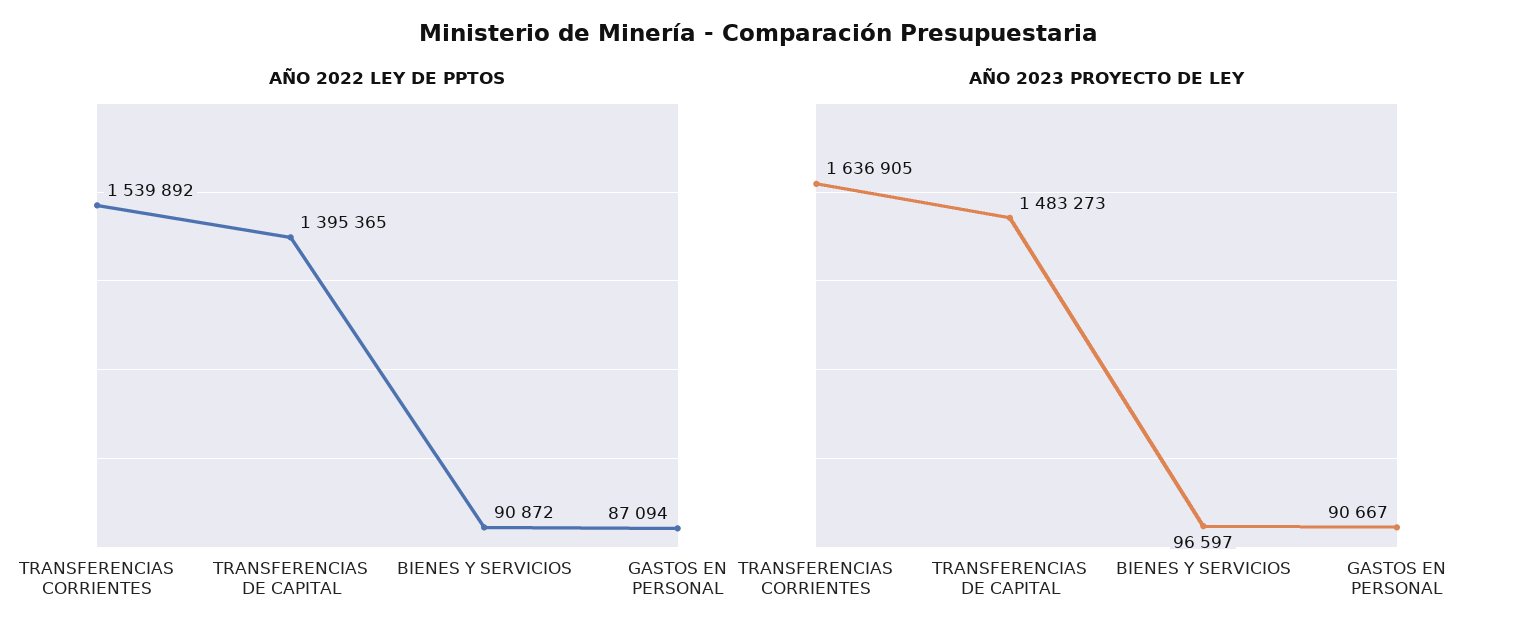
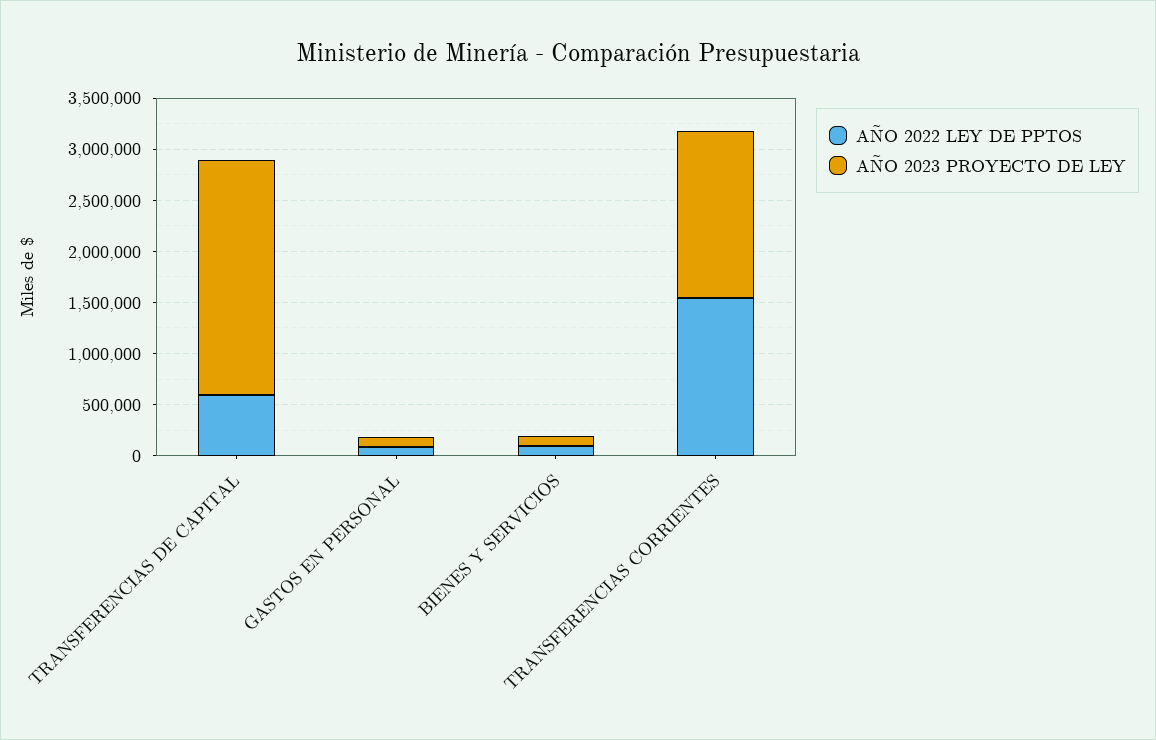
  {
    "AÑO 2022 LEY DE PPTOS": {
      "TRANSFERENCIAS CORRIENTES": 1539892,
-     "TRANSFERENCIAS DE CAPITAL": 1395365,
+     "TRANSFERENCIAS DE CAPITAL": 600000,
      "BIENES Y SERVICIOS": 90872,
      "GASTOS EN PERSONAL": 87094
    },
    "AÑO 2023 PROYECTO DE LEY": {
      "TRANSFERENCIAS CORRIENTES": 1636905,
-     "TRANSFERENCIAS DE CAPITAL": 1483273,
+     "TRANSFERENCIAS DE CAPITAL": 2300000,
      "BIENES Y SERVICIOS": 96597,
      "GASTOS EN PERSONAL": 90667
    }
  }

